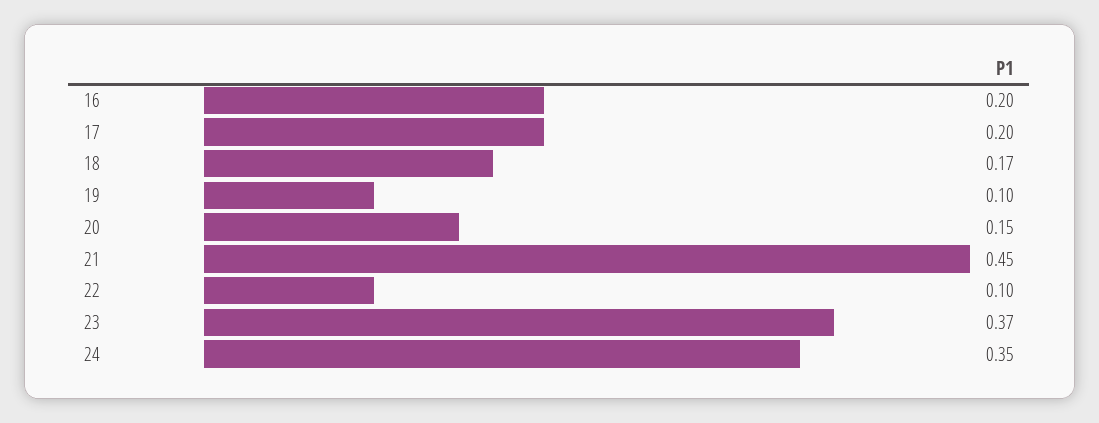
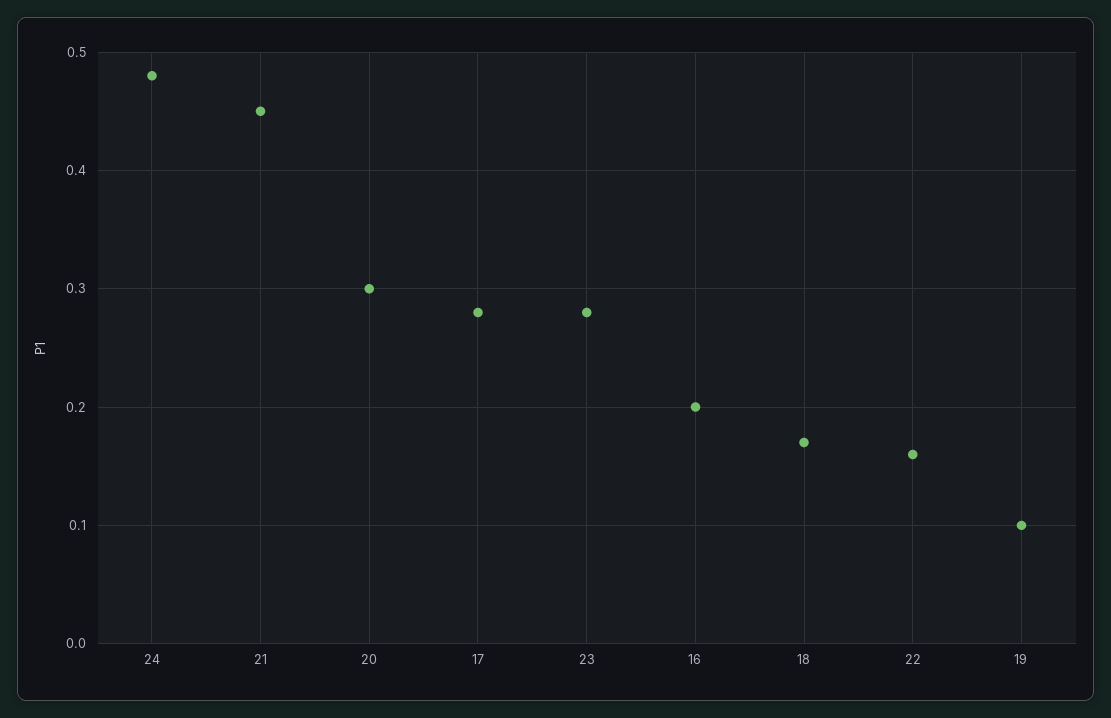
  {
    "16": 0.2,
-   "17": 0.2,
+   "17": 0.28,
    "18": 0.17,
    "19": 0.1,
-   "20": 0.15,
+   "20": 0.3,
    "21": 0.45,
-   "22": 0.1,
+   "22": 0.16,
-   "23": 0.37,
+   "23": 0.28,
-   "24": 0.35
+   "24": 0.48
  }

